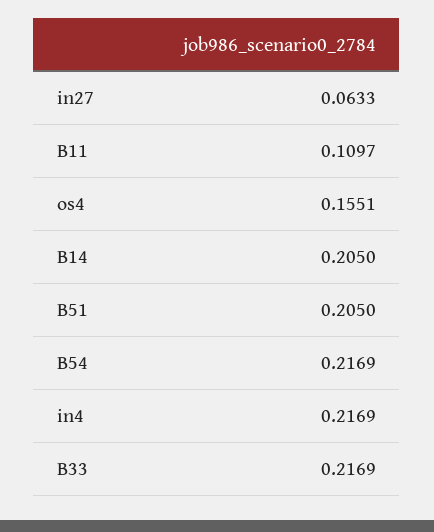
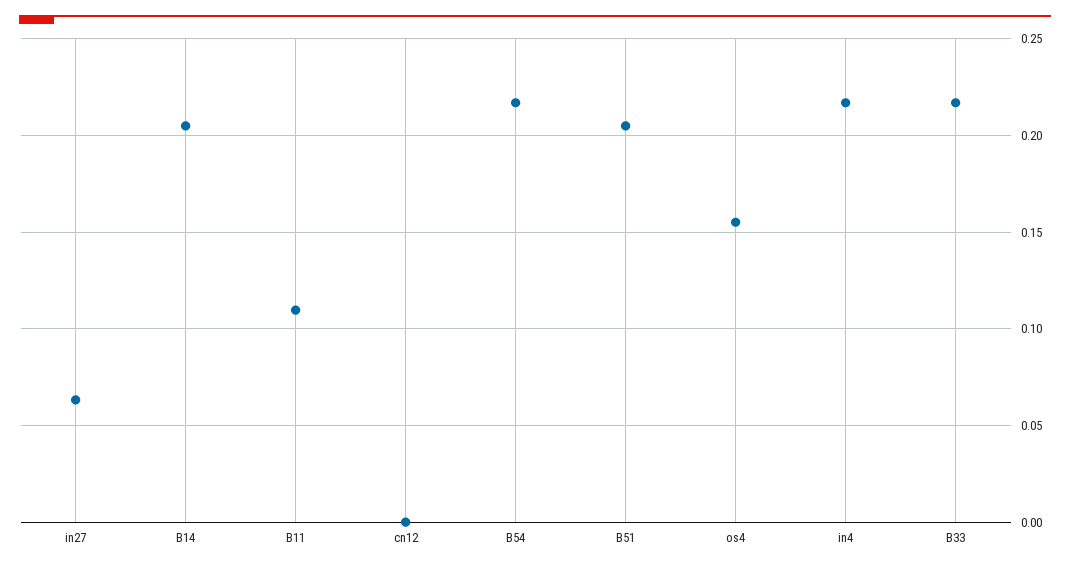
  {
    "in27": 0.0633,
    "B11": 0.1097,
    "os4": 0.1551,
    "B14": 0.205,
    "B51": 0.205,
    "B54": 0.2169,
    "in4": 0.2169,
-   "B33": 0.2169
+   "B33": 0.2169,
+   "cn12": 0
  }

